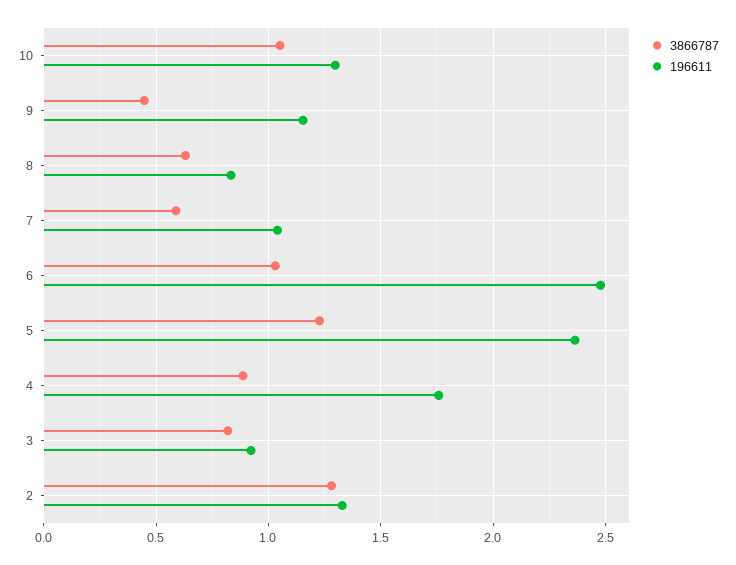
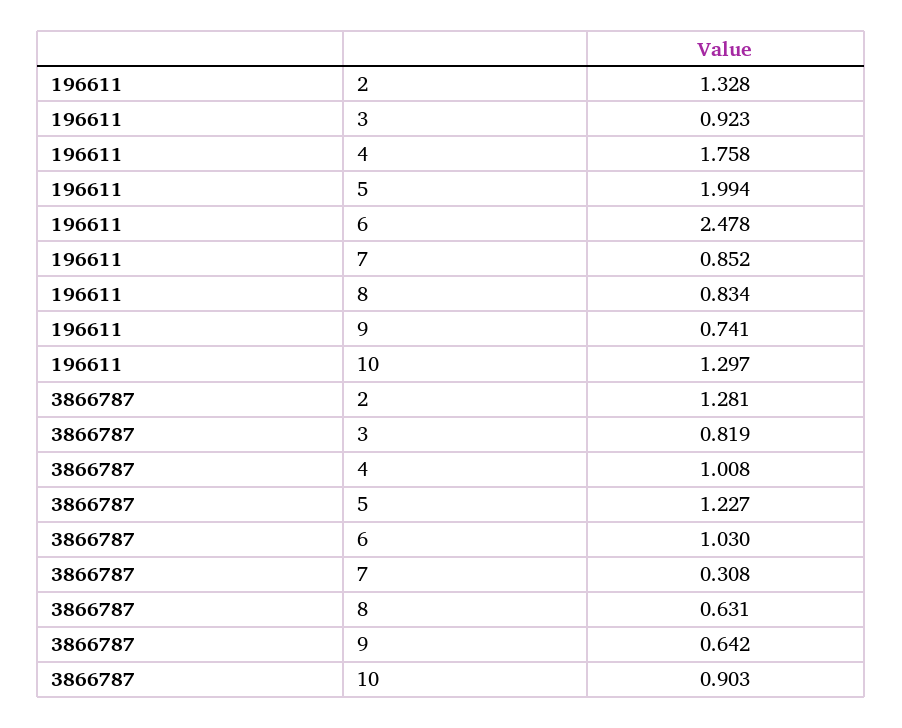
  {
    "3866787": {
-     "10": 1.05,
+     "10": 0.903,
-     "9": 0.45,
+     "9": 0.642,
      "8": 0.631,
-     "7": 0.6,
+     "7": 0.308,
      "6": 1.03,
      "5": 1.227,
-     "4": 0.9,
+     "4": 1.008,
      "3": 0.819,
      "2": 1.281
    },
    "196611": {
      "10": 1.297,
-     "9": 1.15,
+     "9": 0.741,
      "8": 0.834,
-     "7": 1.05,
+     "7": 0.852,
      "6": 2.478,
-     "5": 2.35,
+     "5": 1.994,
      "4": 1.758,
      "3": 0.923,
      "2": 1.328
    }
  }

